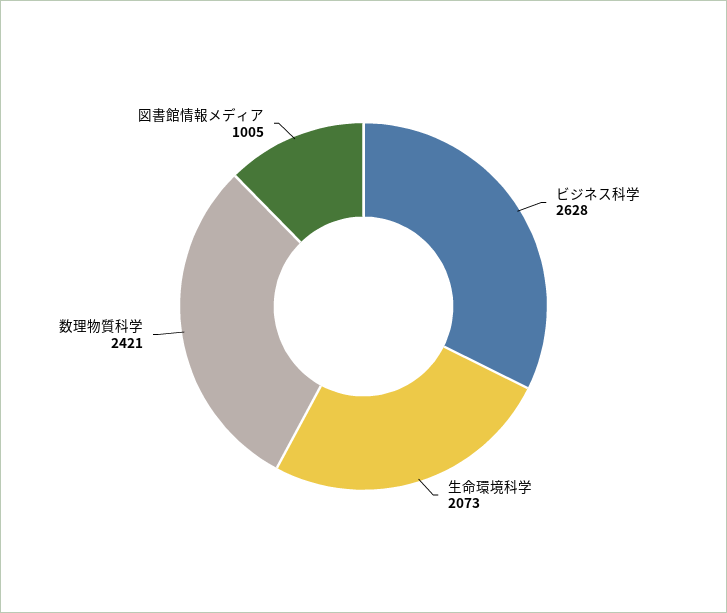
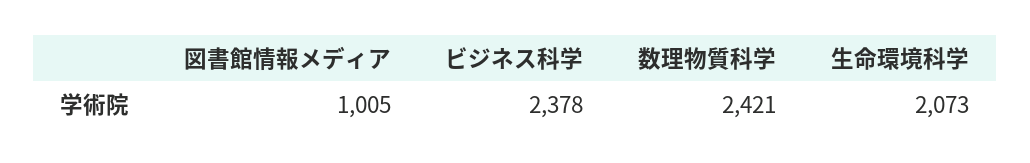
  {
-   "ビジネス科学": 2628,
+   "ビジネス科学": 2378,
    "生命環境科学": 2073,
    "数理物質科学": 2421,
    "図書館情報メディア": 1005
  }

